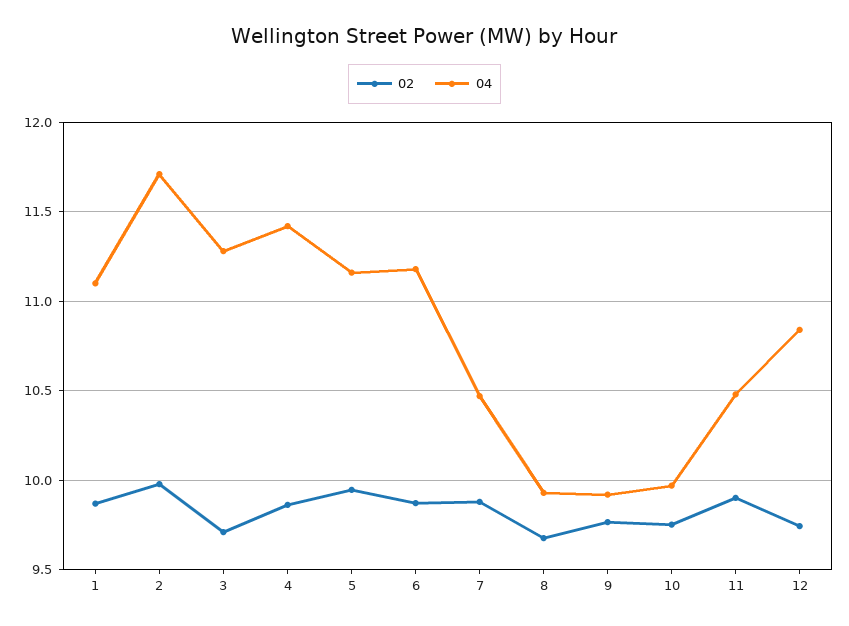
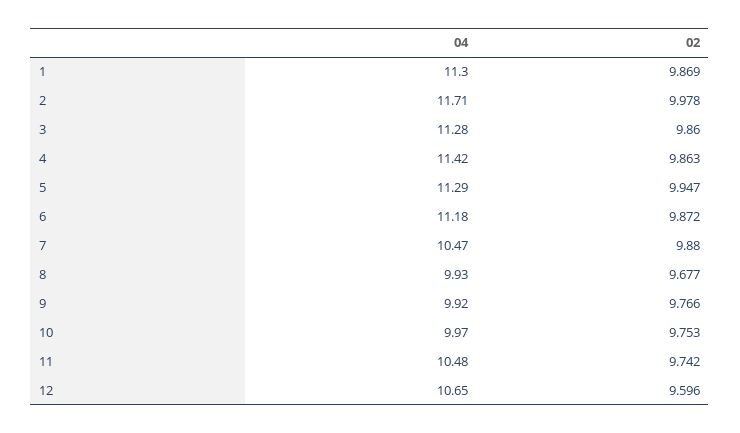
  {
    "02": {
      "1": 9.869,
      "2": 9.978,
-     "3": 9.7,
+     "3": 9.86,
      "4": 9.863,
      "5": 9.947,
      "6": 9.872,
      "7": 9.88,
      "8": 9.677,
      "9": 9.766,
      "10": 9.753,
-     "11": 9.9,
+     "11": 9.742,
-     "12": 9.75
+     "12": 9.596
    },
    "04": {
-     "1": 11.1,
+     "1": 11.3,
      "2": 11.71,
      "3": 11.28,
      "4": 11.42,
-     "5": 11.15,
+     "5": 11.29,
      "6": 11.18,
      "7": 10.47,
      "8": 9.93,
      "9": 9.92,
      "10": 9.97,
      "11": 10.48,
-     "12": 10.85
+     "12": 10.65
    }
  }

